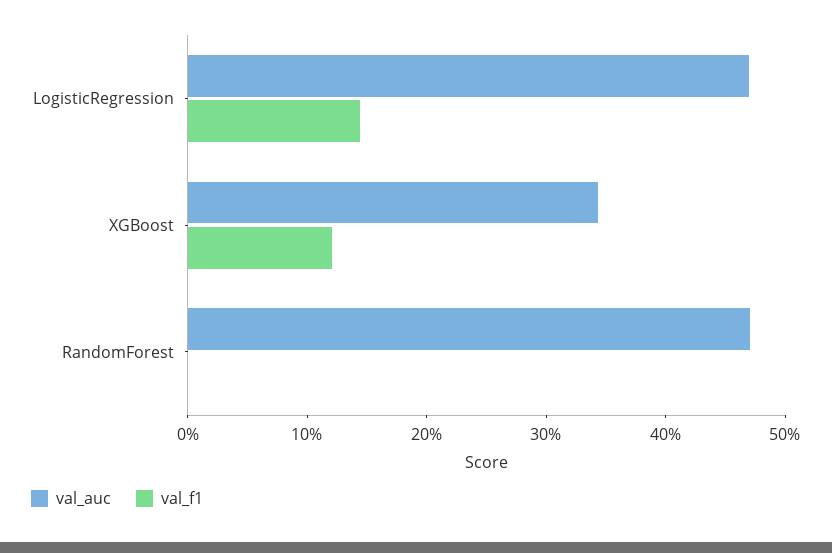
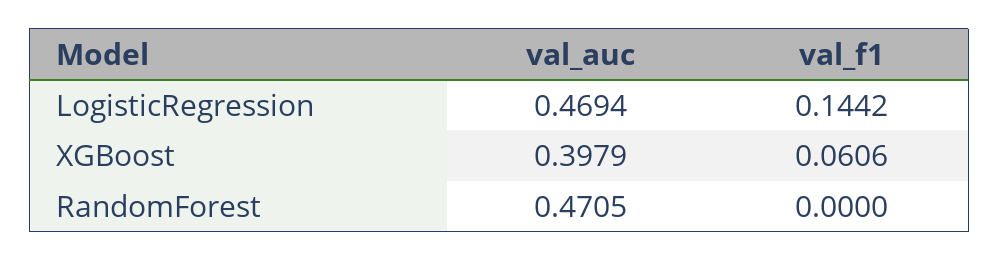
  {
    "val_auc": {
      "LogisticRegression": 0.4694,
-     "XGBoost": 0.34,
+     "XGBoost": 0.3979,
      "RandomForest": 0.4705
    },
    "val_f1": {
      "LogisticRegression": 0.1442,
-     "XGBoost": 0.12,
+     "XGBoost": 0.0606,
      "RandomForest": 0
    }
  }

